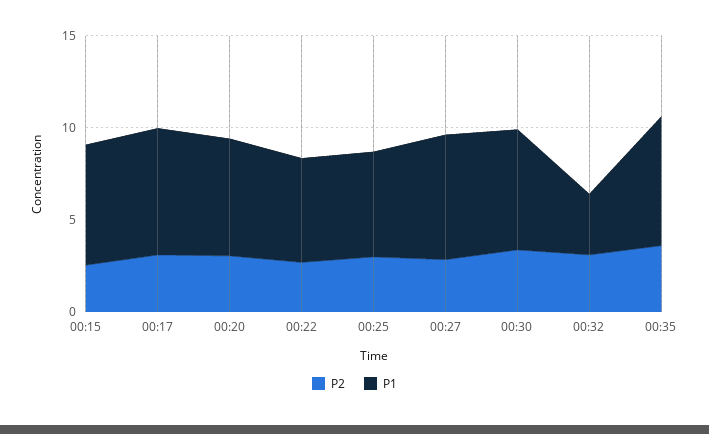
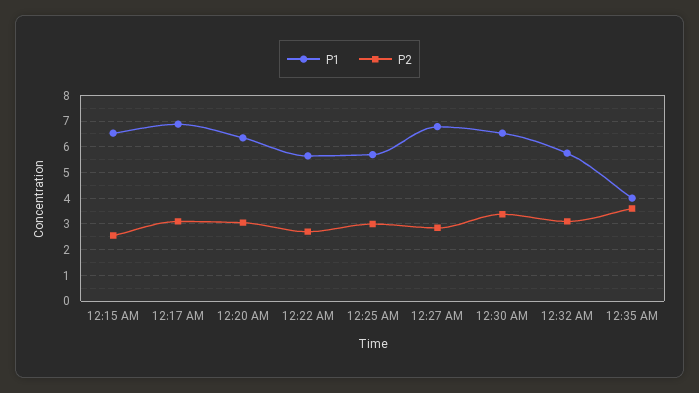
  {
    "P2": {
      "00:15": 2.5,
      "00:17": 3,
      "00:20": 3,
      "00:22": 2.75,
      "00:25": 3,
      "00:27": 2.75,
      "00:30": 3.5,
      "00:32": 3,
      "00:35": 3.5
    },
    "P1": {
      "00:15": 6.5,
      "00:17": 7,
      "00:20": 6.25,
      "00:22": 5.75,
      "00:25": 5.75,
      "00:27": 6.75,
      "00:30": 6.5,
-     "00:32": 3,
+     "00:32": 5.75,
-     "00:35": 7
+     "00:35": 4
    }
  }

